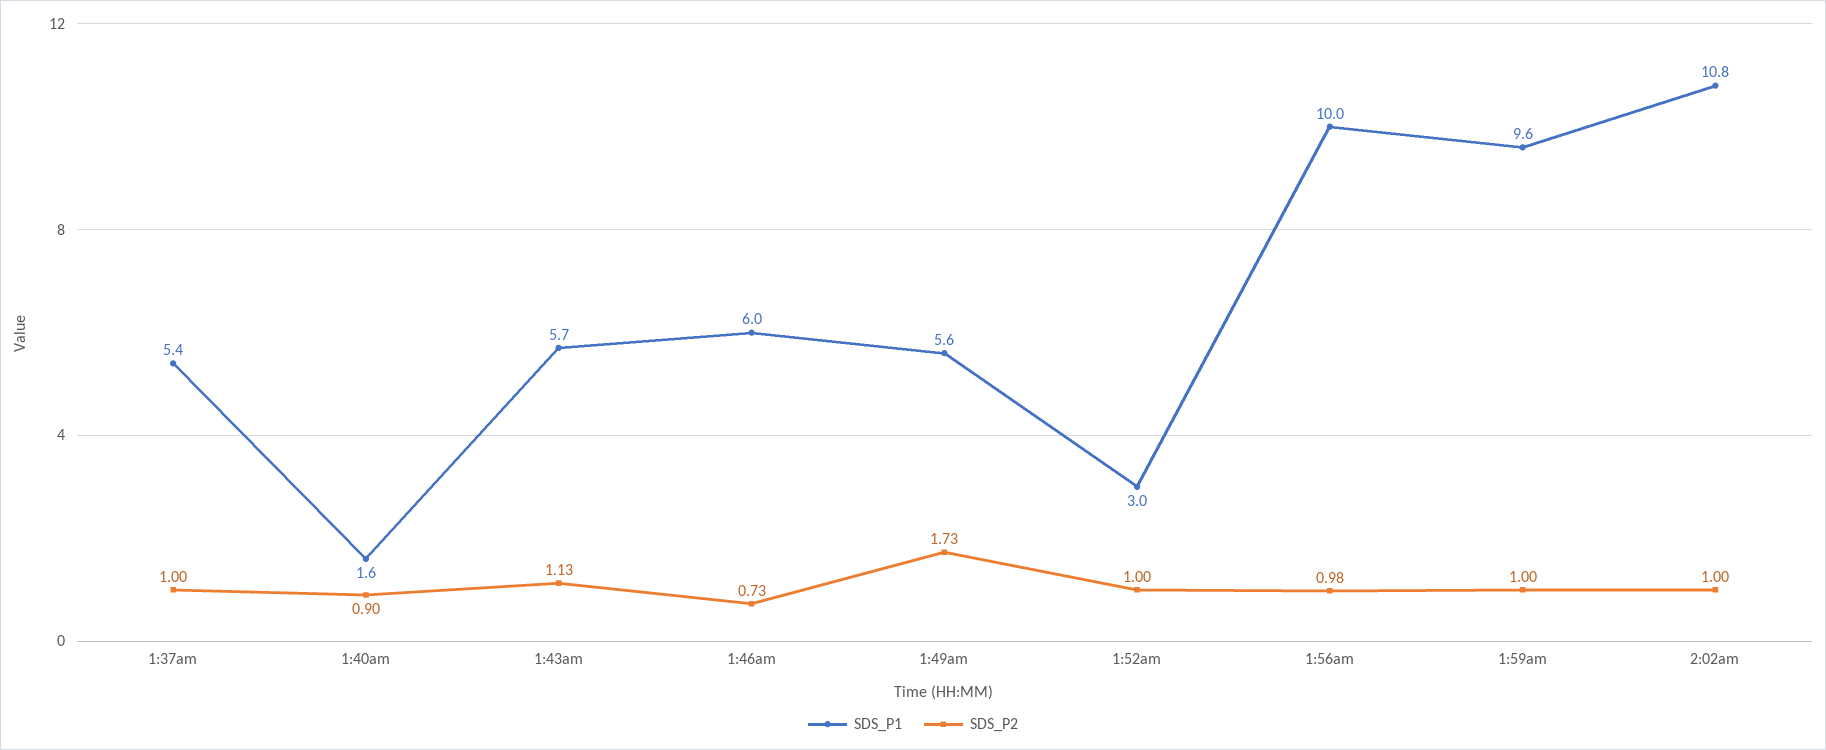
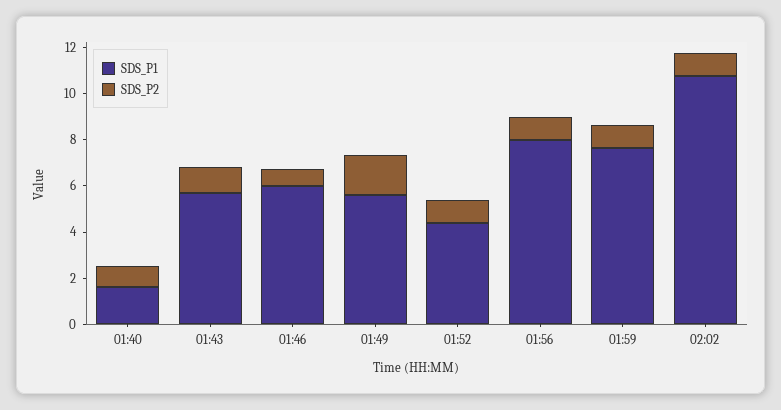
  {
    "SDS_P1": {
-     "1:37am": 5.4,
      "1:40am": 1.6,
      "1:43am": 5.7,
      "1:46am": 6,
      "1:49am": 5.6,
-     "1:52am": 3,
+     "1:52am": 4.5,
-     "1:56am": 10,
+     "1:56am": 8,
-     "1:59am": 9.6,
+     "1:59am": 7.5,
      "2:02am": 10.8
    },
    "SDS_P2": {
-     "1:37am": 1,
      "1:40am": 0.9,
      "1:43am": 1.13,
      "1:46am": 0.73,
      "1:49am": 1.73,
      "1:52am": 1,
      "1:56am": 0.98,
      "1:59am": 1,
      "2:02am": 1
    }
  }

